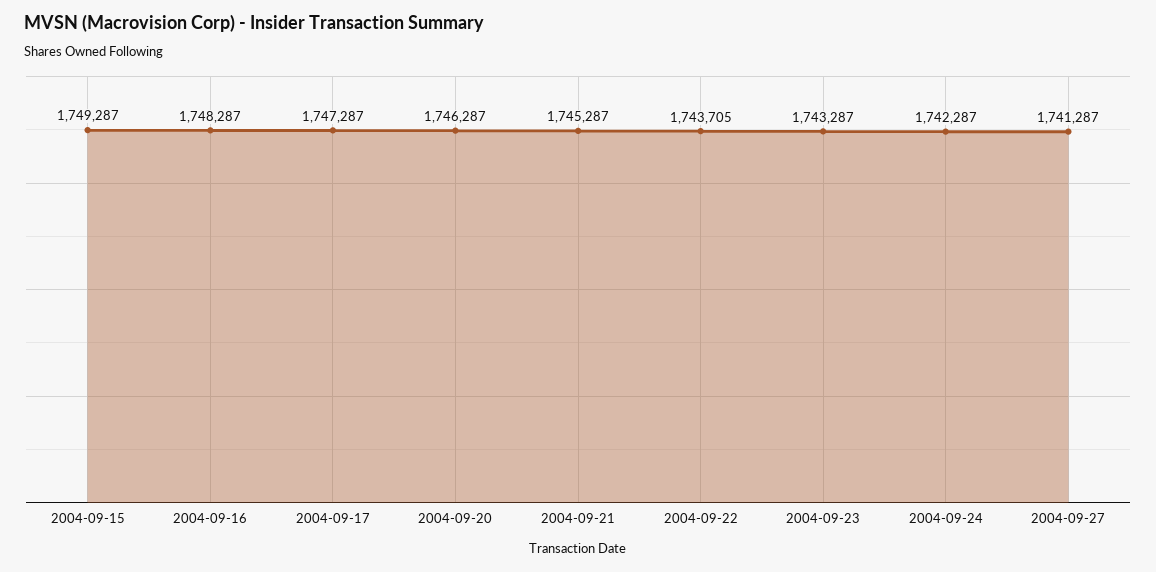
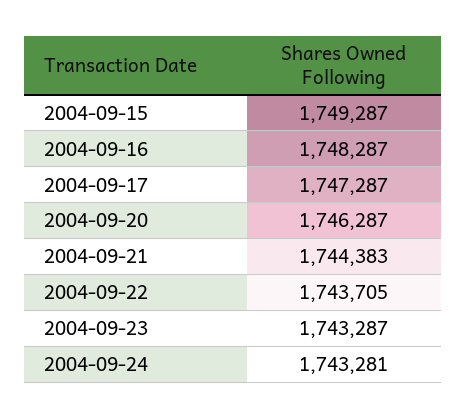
  {
    "2004-09-15": 1749287,
    "2004-09-16": 1748287,
    "2004-09-17": 1747287,
    "2004-09-20": 1746287,
-   "2004-09-21": 1745287,
+   "2004-09-21": 1744383,
    "2004-09-22": 1743705,
    "2004-09-23": 1743287,
-   "2004-09-24": 1742287,
+   "2004-09-24": 1743281
-   "2004-09-27": 1741287
  }

